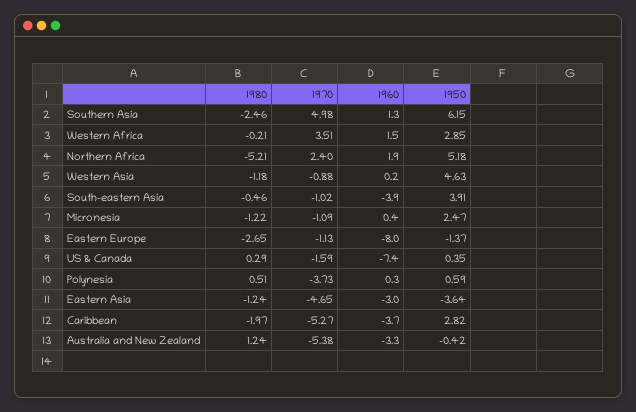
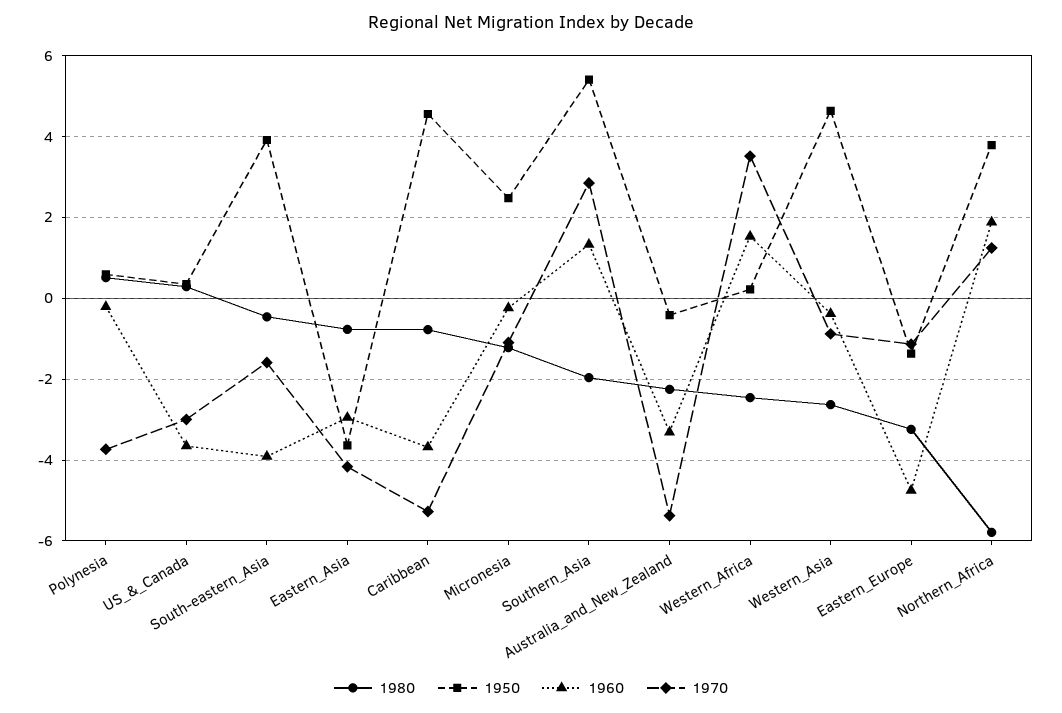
  {
    "1980": {
-     "Southern Asia": -2.46,
+     "Southern Asia": -2,
-     "Western Africa": -0.21,
+     "Western Africa": -2.4,
-     "Northern Africa": -5.21,
+     "Northern Africa": -5.8,
-     "Western Asia": -1.18,
+     "Western Asia": -2.6,
      "South-eastern Asia": -0.46,
      "Micronesia": -1.22,
-     "Eastern Europe": -2.65,
+     "Eastern Europe": -3.2,
      "US & Canada": 0.29,
      "Polynesia": 0.51,
-     "Eastern Asia": -1.24,
+     "Eastern Asia": -0.8,
-     "Caribbean": -1.97,
+     "Caribbean": -0.8,
-     "Australia and New Zealand": 1.24
+     "Australia and New Zealand": -2.2
    },
    "1970": {
-     "Southern Asia": 4.98,
+     "Southern Asia": 2.8,
      "Western Africa": 3.51,
-     "Northern Africa": 2.4,
+     "Northern Africa": 1.2,
      "Western Asia": -0.88,
-     "South-eastern Asia": -1.02,
+     "South-eastern Asia": -1.6,
      "Micronesia": -1.09,
      "Eastern Europe": -1.13,
-     "US & Canada": -1.59,
+     "US & Canada": -3,
      "Polynesia": -3.73,
-     "Eastern Asia": -4.65,
+     "Eastern Asia": -4.2,
      "Caribbean": -5.27,
      "Australia and New Zealand": -5.38
    },
    "1960": {
      "Southern Asia": 1.3,
      "Western Africa": 1.5,
      "Northern Africa": 1.9,
-     "Western Asia": 0.2,
+     "Western Asia": -0.4,
      "South-eastern Asia": -3.9,
-     "Micronesia": 0.4,
+     "Micronesia": -0.2,
-     "Eastern Europe": -8,
+     "Eastern Europe": -4.8,
-     "US & Canada": -7.4,
+     "US & Canada": -3.6,
-     "Polynesia": 0.3,
+     "Polynesia": -0.2,
      "Eastern Asia": -3,
      "Caribbean": -3.7,
      "Australia and New Zealand": -3.3
    },
    "1950": {
-     "Southern Asia": 6.15,
+     "Southern Asia": 5.4,
-     "Western Africa": 2.85,
+     "Western Africa": 0.2,
-     "Northern Africa": 5.18,
+     "Northern Africa": 3.8,
      "Western Asia": 4.63,
      "South-eastern Asia": 3.91,
      "Micronesia": 2.47,
      "Eastern Europe": -1.37,
      "US & Canada": 0.35,
      "Polynesia": 0.59,
      "Eastern Asia": -3.64,
-     "Caribbean": 2.82,
+     "Caribbean": 4.6,
      "Australia and New Zealand": -0.42
    }
  }

